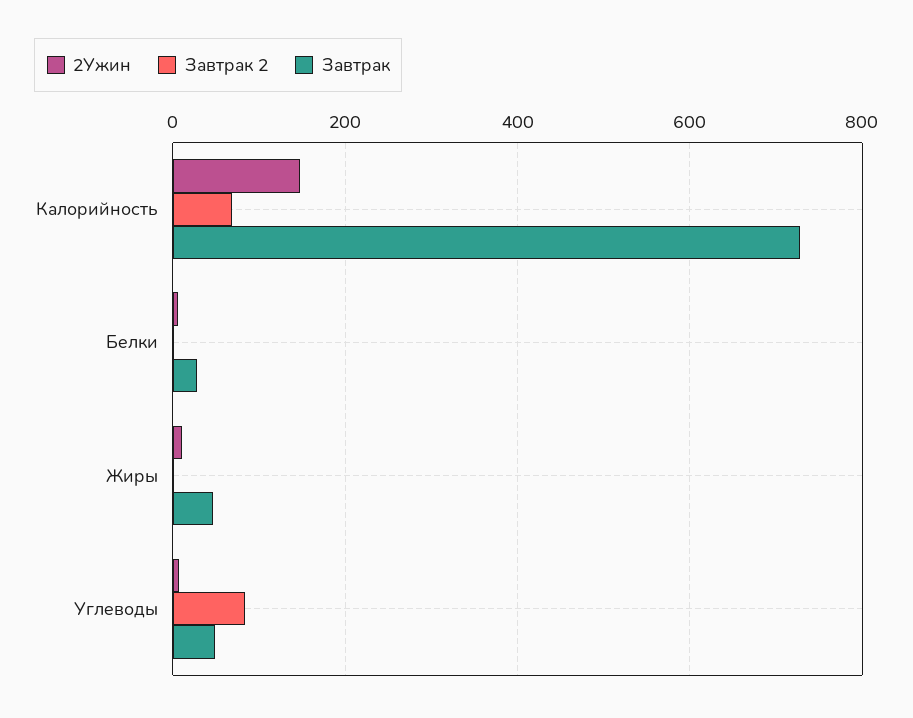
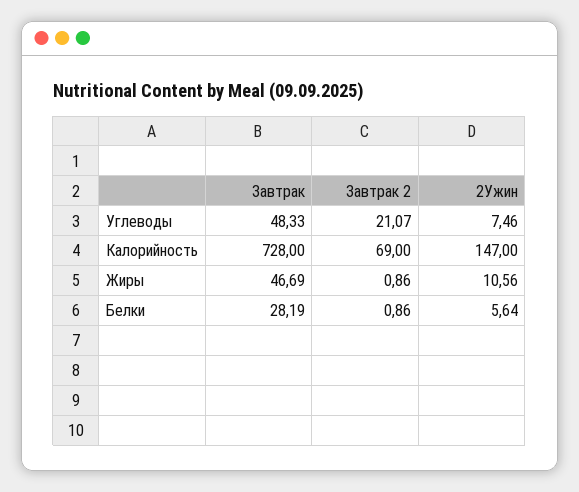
  {
    "2Ужин": {
      "Калорийность": 147,
      "Белки": 5.64,
      "Жиры": 10.56,
      "Углеводы": 7.46
    },
    "Завтрак 2": {
      "Калорийность": 69,
      "Белки": 0.86,
      "Жиры": 0.86,
-     "Углеводы": 80
+     "Углеводы": 21.07
    },
    "Завтрак": {
      "Калорийность": 728,
      "Белки": 28.19,
      "Жиры": 46.69,
      "Углеводы": 48.33
    }
  }

